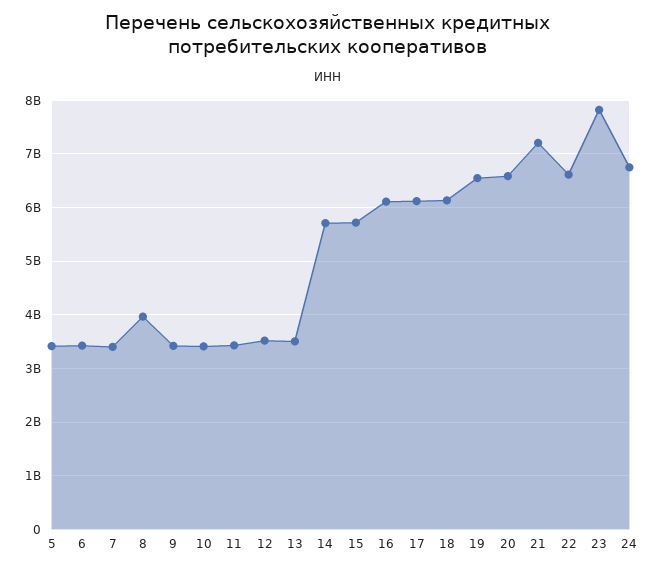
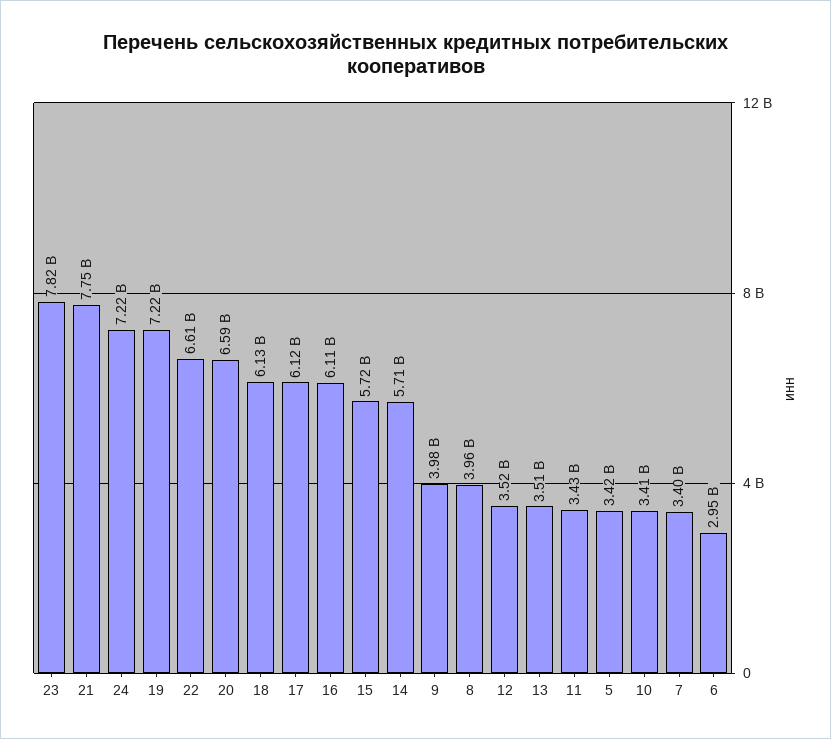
  {
    "5": 3420000000,
-   "6": 3400000000,
+   "6": 2950000000,
    "7": 3400000000,
    "8": 3960000000,
-   "9": 3400000000,
+   "9": 3980000000,
    "10": 3410000000,
    "11": 3430000000,
    "12": 3520000000,
    "13": 3510000000,
    "14": 5710000000,
    "15": 5720000000,
    "16": 6110000000,
    "17": 6120000000,
    "18": 6130000000,
-   "19": 6600000000,
+   "19": 7220000000,
    "20": 6590000000,
-   "21": 7200000000,
+   "21": 7750000000,
    "22": 6610000000,
    "23": 7820000000,
-   "24": 6800000000
+   "24": 7220000000
  }

